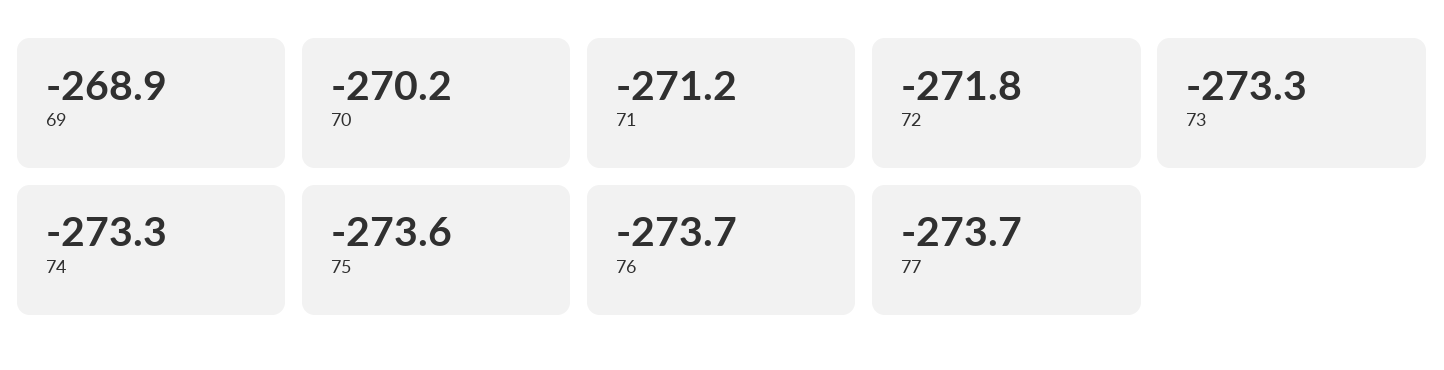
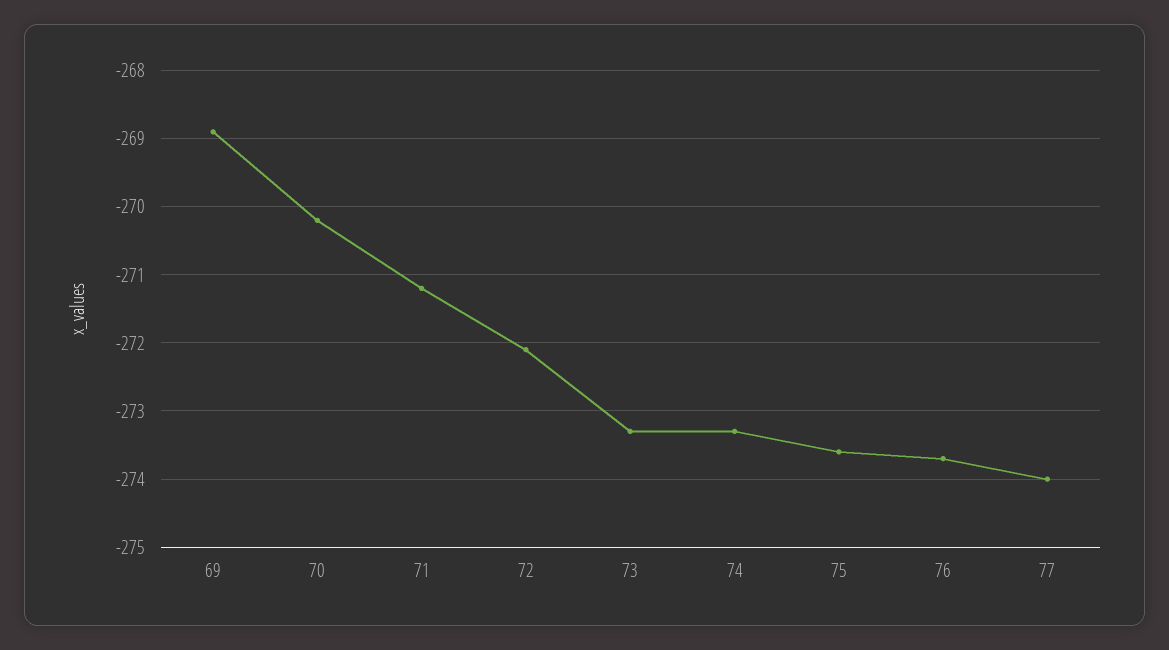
  {
    "69": -268.9,
    "70": -270.2,
    "71": -271.2,
-   "72": -271.8,
+   "72": -272.1,
    "73": -273.3,
    "74": -273.3,
    "75": -273.6,
    "76": -273.7,
-   "77": -273.7
+   "77": -274
  }

